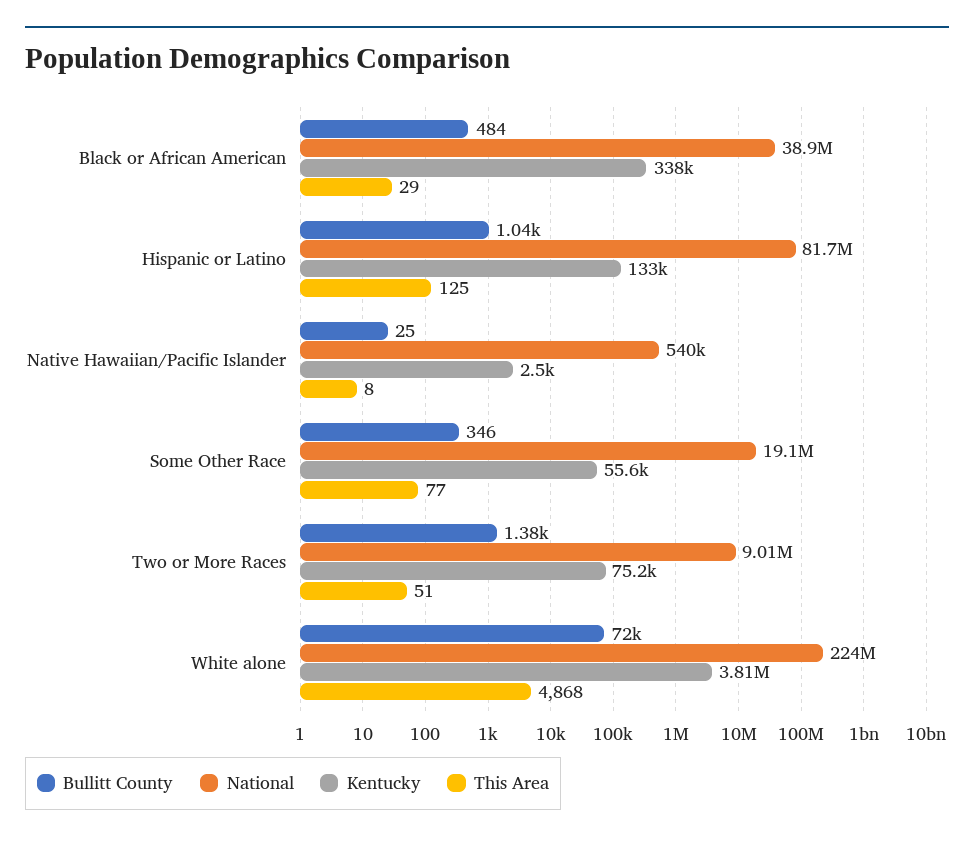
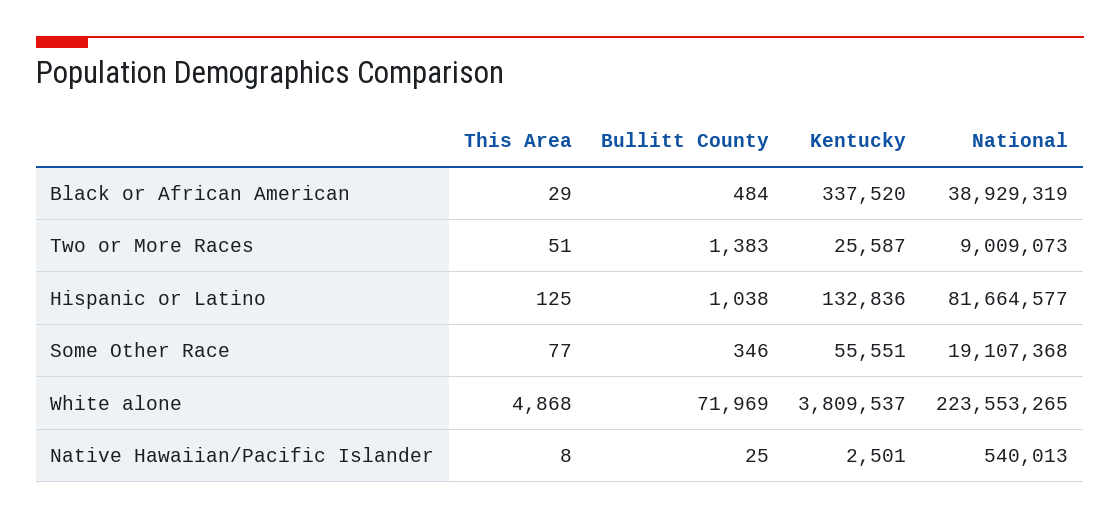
  {
    "Bullitt County": {
      "Black or African American": 484,
      "Hispanic or Latino": 1038,
      "Native Hawaiian/Pacific Islander": 25,
      "Some Other Race": 346,
      "Two or More Races": 1383,
      "White alone": 71969
    },
    "National": {
      "Black or African American": 38929319,
      "Hispanic or Latino": 81664577,
      "Native Hawaiian/Pacific Islander": 540013,
      "Some Other Race": 19107368,
      "Two or More Races": 9009073,
      "White alone": 223553265
    },
    "Kentucky": {
      "Black or African American": 337520,
      "Hispanic or Latino": 132836,
      "Native Hawaiian/Pacific Islander": 2501,
      "Some Other Race": 55551,
-     "Two or More Races": 75200,
+     "Two or More Races": 25587,
      "White alone": 3809537
    },
    "This Area": {
      "Black or African American": 29,
      "Hispanic or Latino": 125,
      "Native Hawaiian/Pacific Islander": 8,
      "Some Other Race": 77,
      "Two or More Races": 51,
      "White alone": 4868
    }
  }

